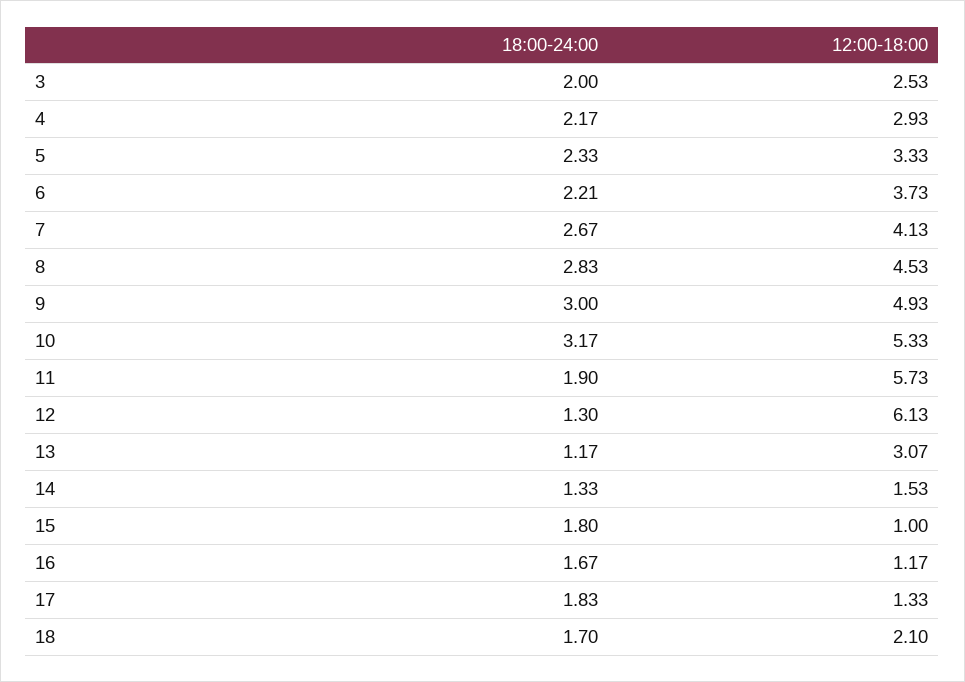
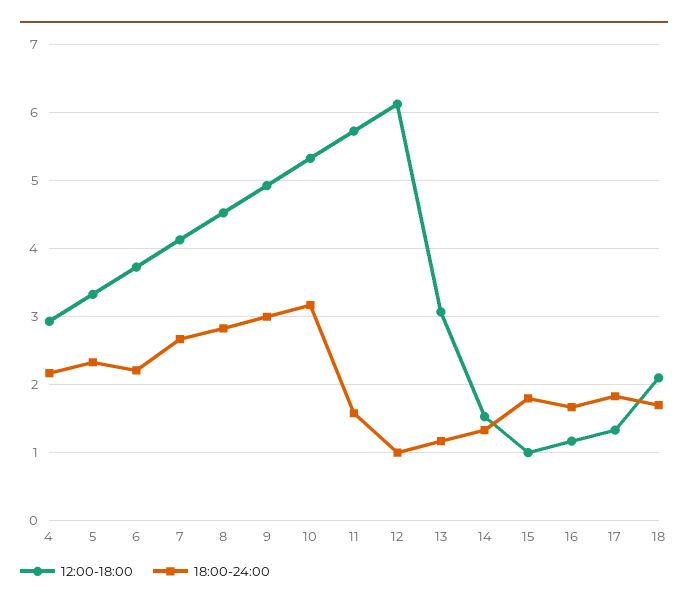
  {
    "18:00-24:00": {
-     "3": 2,
      "4": 2.17,
      "5": 2.33,
      "6": 2.21,
      "7": 2.67,
      "8": 2.83,
      "9": 3,
      "10": 3.17,
-     "11": 1.9,
+     "11": 1.6,
-     "12": 1.3,
+     "12": 1,
      "13": 1.17,
      "14": 1.33,
      "15": 1.8,
      "16": 1.67,
      "17": 1.83,
      "18": 1.7
    },
    "12:00-18:00": {
-     "3": 2.53,
      "4": 2.93,
      "5": 3.33,
      "6": 3.73,
      "7": 4.13,
      "8": 4.53,
      "9": 4.93,
      "10": 5.33,
      "11": 5.73,
      "12": 6.13,
      "13": 3.07,
      "14": 1.53,
      "15": 1,
      "16": 1.17,
      "17": 1.33,
      "18": 2.1
    }
  }

